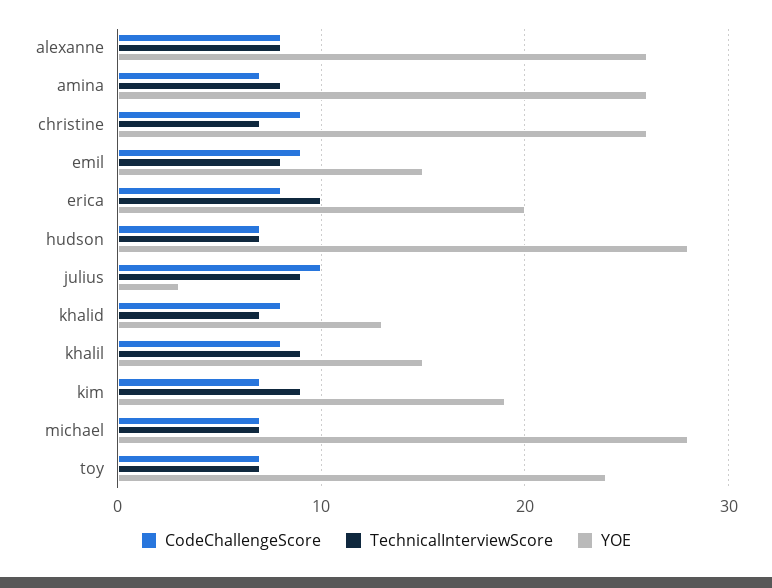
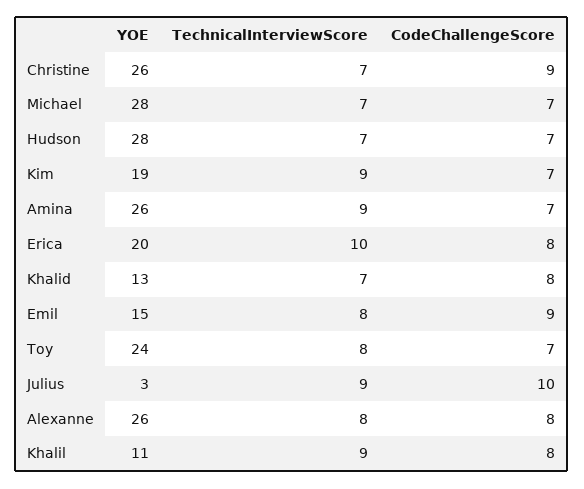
  {
    "CodeChallengeScore": {
      "alexanne": 8,
      "amina": 7,
      "christine": 9,
      "emil": 9,
      "erica": 8,
      "hudson": 7,
      "julius": 10,
      "khalid": 8,
      "khalil": 8,
      "kim": 7,
      "michael": 7,
      "toy": 7
    },
    "TechnicalInterviewScore": {
      "alexanne": 8,
-     "amina": 8,
+     "amina": 9,
      "christine": 7,
      "emil": 8,
      "erica": 10,
      "hudson": 7,
      "julius": 9,
      "khalid": 7,
      "khalil": 9,
      "kim": 9,
      "michael": 7,
-     "toy": 7
+     "toy": 8
    },
    "YOE": {
      "alexanne": 26,
      "amina": 26,
      "christine": 26,
      "emil": 15,
      "erica": 20,
      "hudson": 28,
      "julius": 3,
      "khalid": 13,
-     "khalil": 15,
+     "khalil": 11,
      "kim": 19,
      "michael": 28,
      "toy": 24
    }
  }

